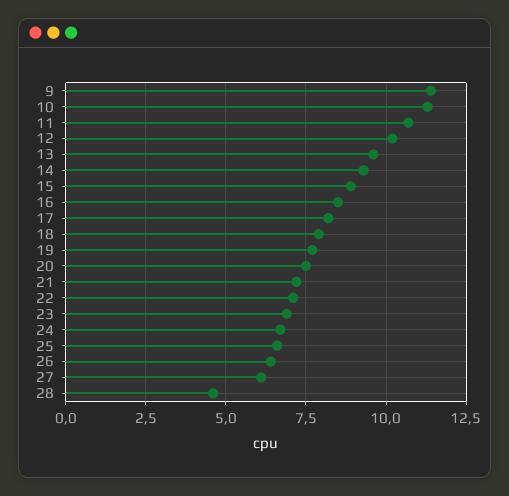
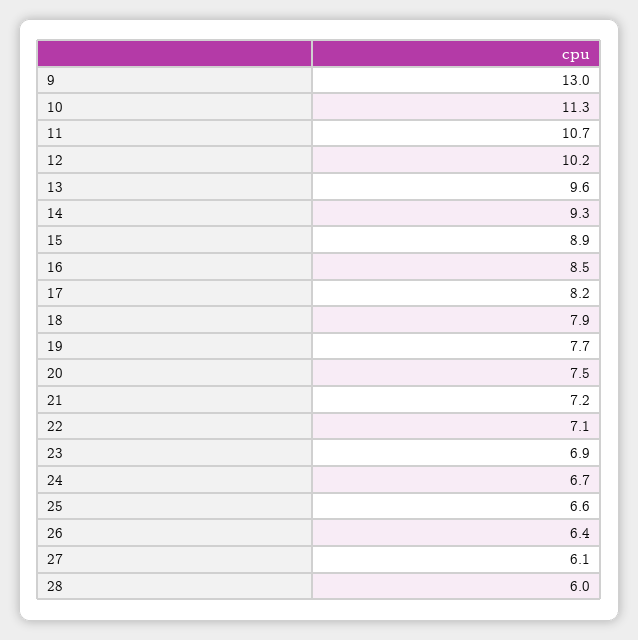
  {
-   "9": 11.5,
+   "9": 13,
    "10": 11.3,
    "11": 10.7,
    "12": 10.2,
    "13": 9.6,
    "14": 9.3,
    "15": 8.9,
    "16": 8.5,
    "17": 8.2,
    "18": 7.9,
    "19": 7.7,
    "20": 7.5,
    "21": 7.2,
    "22": 7.1,
    "23": 6.9,
    "24": 6.7,
    "25": 6.6,
    "26": 6.4,
    "27": 6.1,
-   "28": 4.5
+   "28": 6
  }

